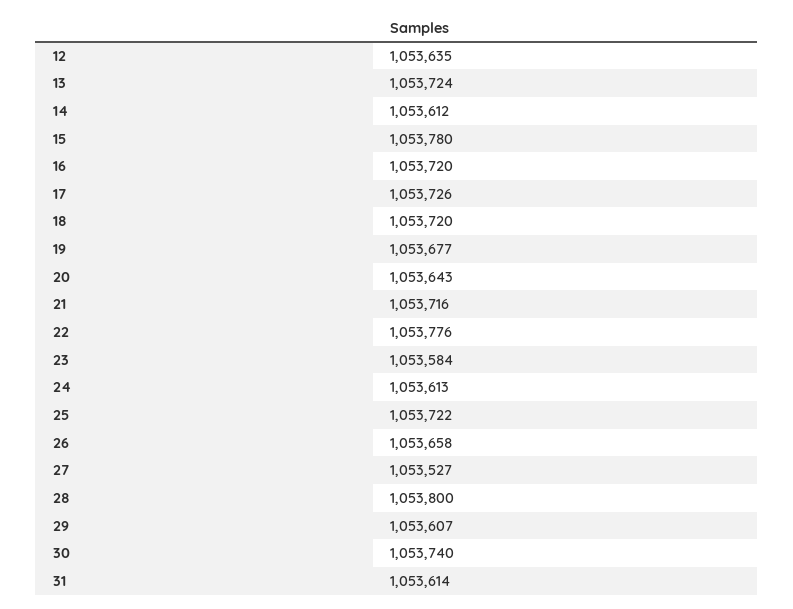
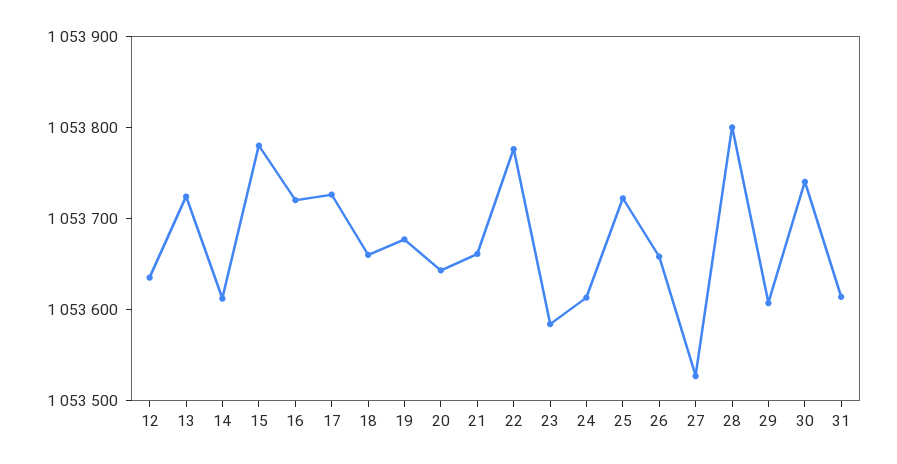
  {
    "12": 1053635,
    "13": 1053724,
    "14": 1053612,
    "15": 1053780,
    "16": 1053720,
    "17": 1053726,
-   "18": 1053720,
+   "18": 1053660,
    "19": 1053677,
    "20": 1053643,
-   "21": 1053716,
+   "21": 1053660,
    "22": 1053776,
    "23": 1053584,
    "24": 1053613,
    "25": 1053722,
    "26": 1053658,
    "27": 1053527,
    "28": 1053800,
    "29": 1053607,
    "30": 1053740,
    "31": 1053614
  }

